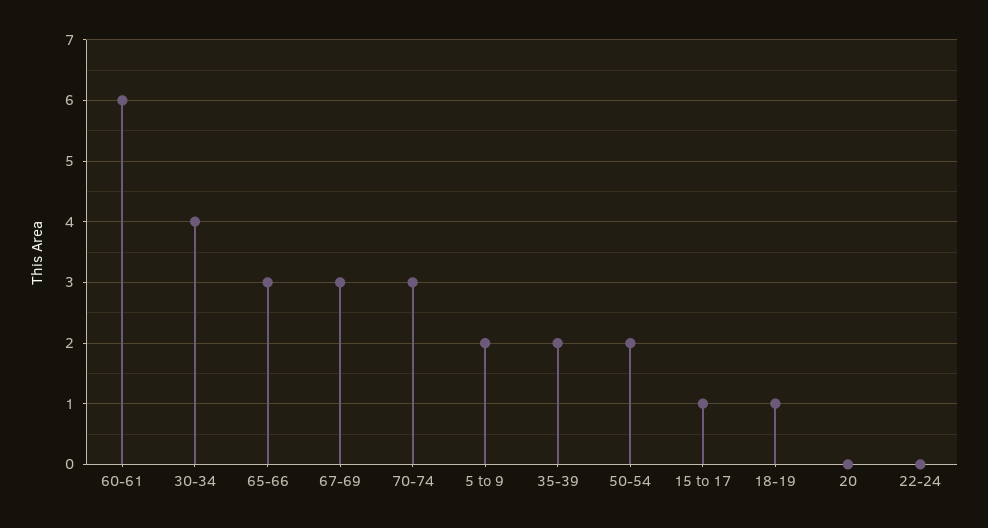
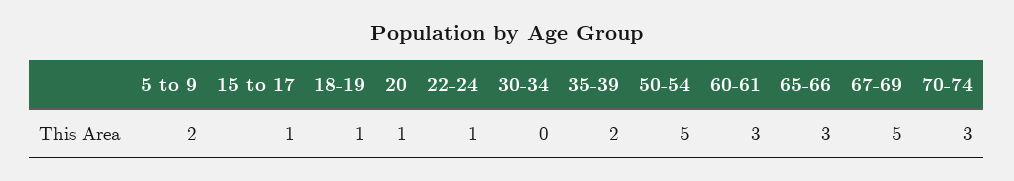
  {
-   "60-61": 6,
+   "60-61": 3,
-   "30-34": 4,
+   "30-34": 0,
    "65-66": 3,
-   "67-69": 3,
+   "67-69": 5,
    "70-74": 3,
    "5 to 9": 2,
    "35-39": 2,
-   "50-54": 2,
+   "50-54": 5,
    "15 to 17": 1,
    "18-19": 1,
-   "20": 0,
+   "20": 1,
-   "22-24": 0
+   "22-24": 1
  }

